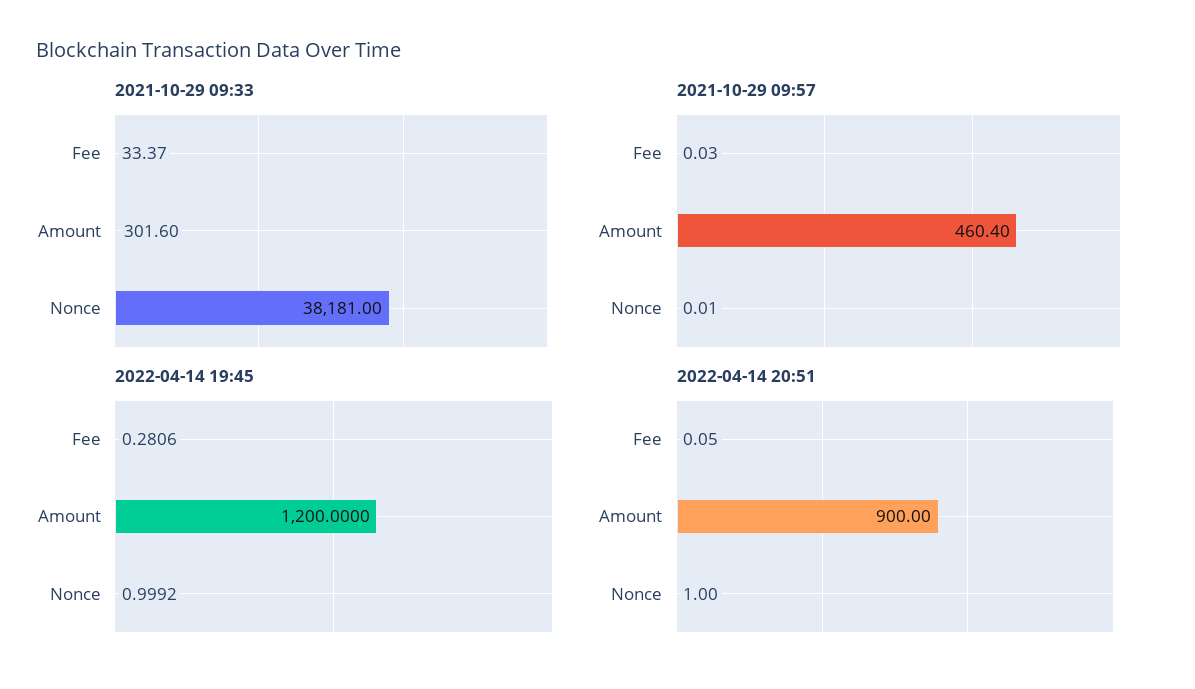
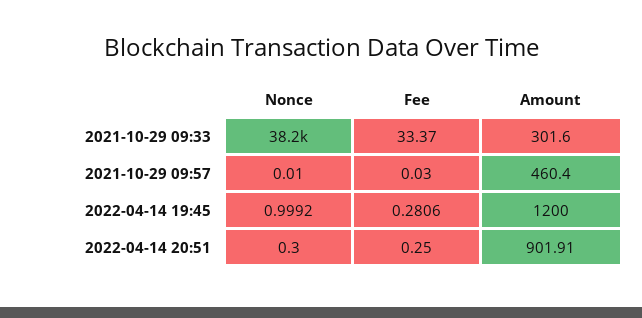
  {
    "2021-10-29 09:33": {
      "Fee": 33.37,
      "Amount": 301.6,
      "Nonce": 38181
    },
    "2021-10-29 09:57": {
      "Fee": 0.03,
      "Amount": 460.4,
      "Nonce": 0.01
    },
    "2022-04-14 19:45": {
      "Fee": 0.2806,
      "Amount": 1200,
      "Nonce": 0.9992
    },
    "2022-04-14 20:51": {
-     "Fee": 0.05,
+     "Fee": 0.25,
-     "Amount": 900,
+     "Amount": 901.91,
-     "Nonce": 1
+     "Nonce": 0.3
    }
  }

